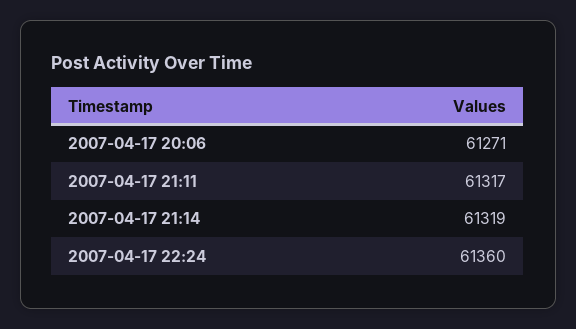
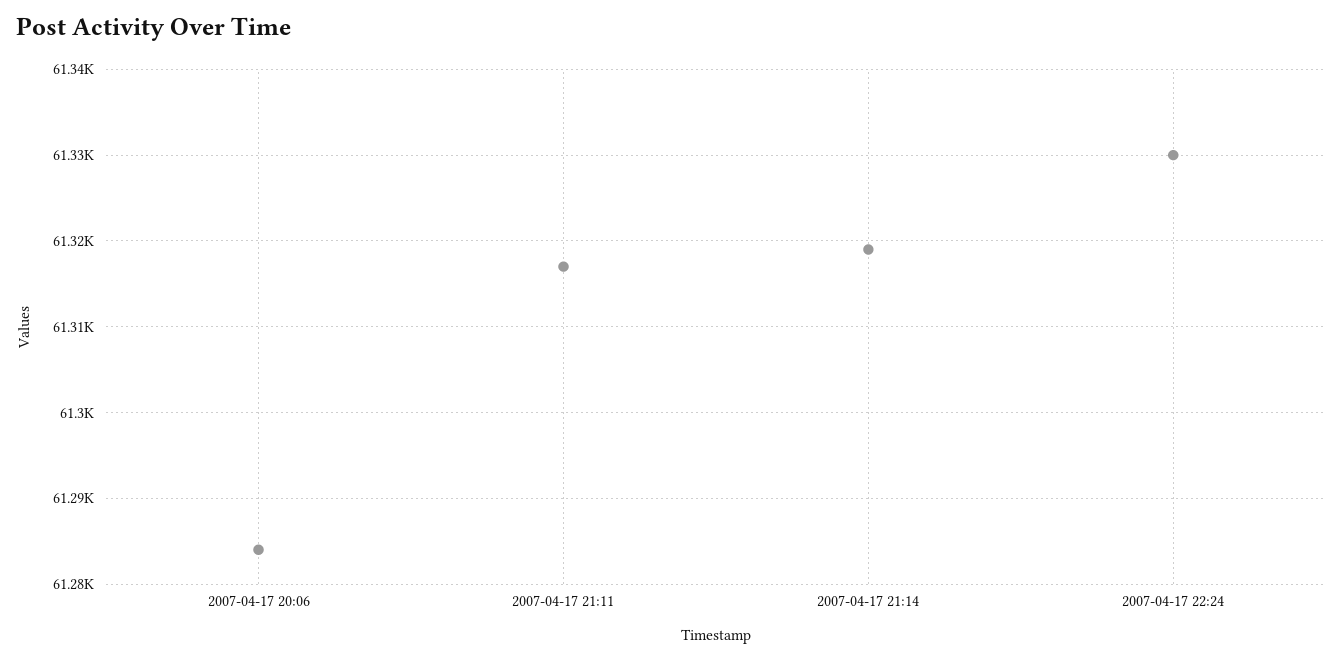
  {
-   "2007-04-17 20:06": 61271,
+   "2007-04-17 20:06": 61284,
    "2007-04-17 21:11": 61317,
    "2007-04-17 21:14": 61319,
-   "2007-04-17 22:24": 61360
+   "2007-04-17 22:24": 61330
  }

